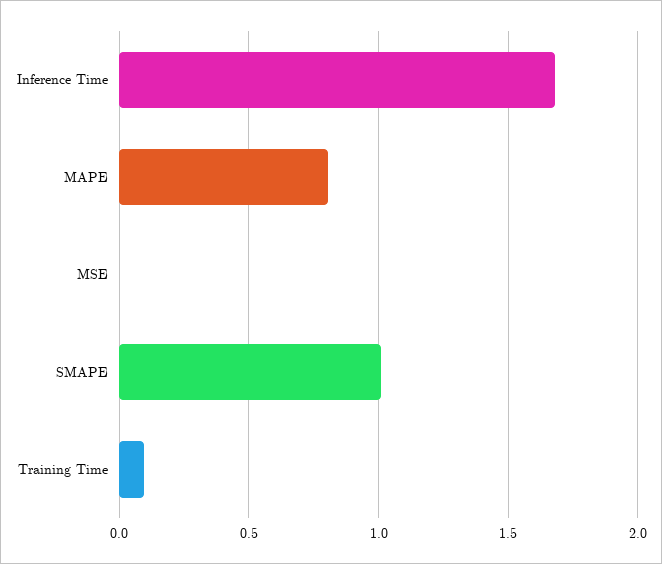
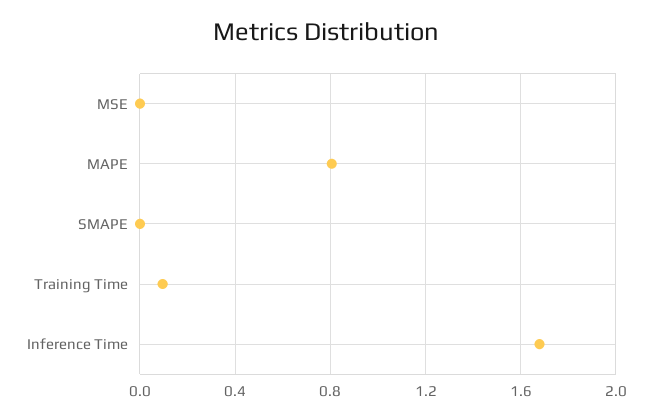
  {
    "Inference Time": 1.7,
    "MAPE": 0.8,
    "MSE": 0,
-   "SMAPE": 1,
+   "SMAPE": 0,
    "Training Time": 0.1
  }

